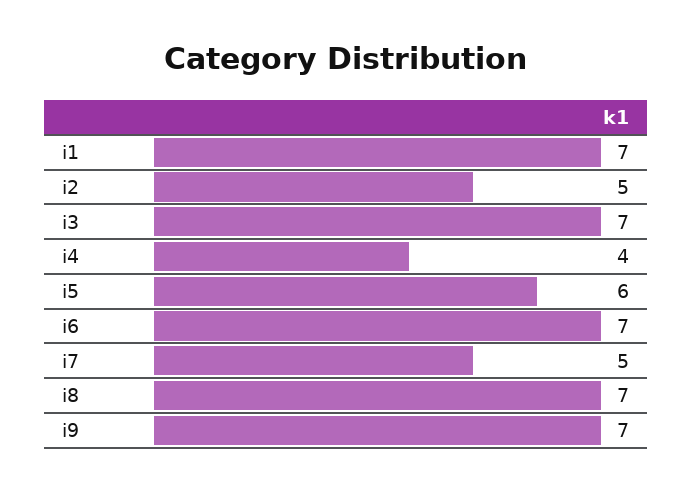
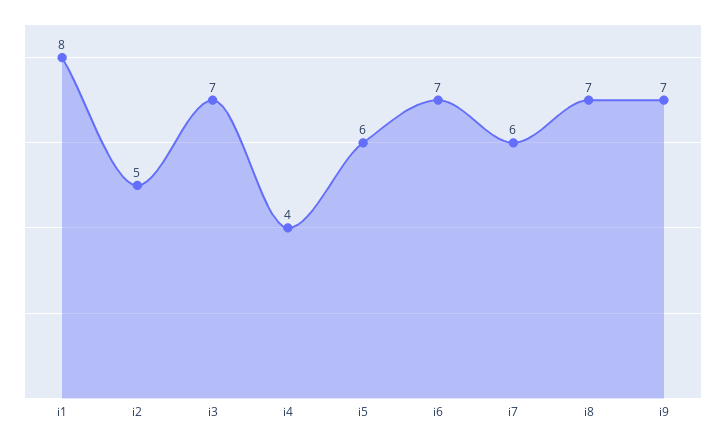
  {
-   "i1": 7,
+   "i1": 8,
    "i2": 5,
    "i3": 7,
    "i4": 4,
    "i5": 6,
    "i6": 7,
-   "i7": 5,
+   "i7": 6,
    "i8": 7,
    "i9": 7
  }

